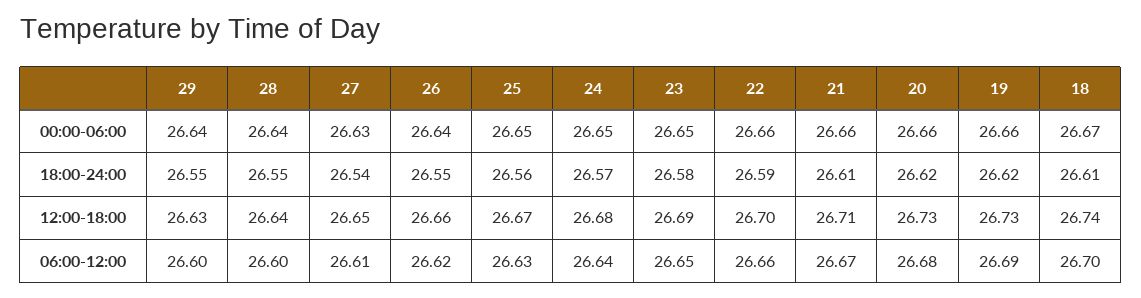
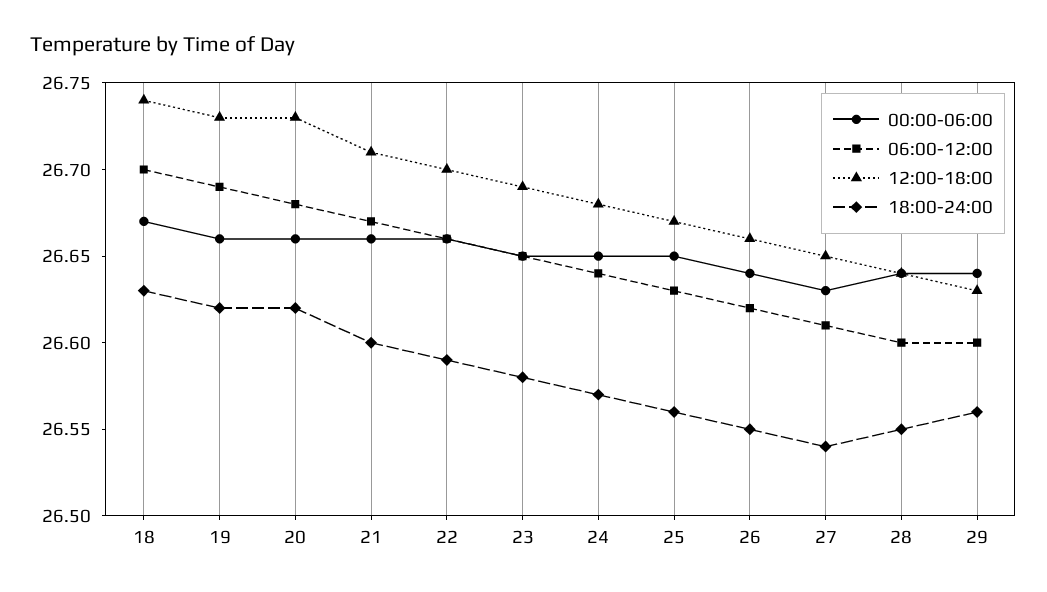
  {
    "00:00-06:00": {
      "29": 26.64,
      "28": 26.64,
      "27": 26.63,
      "26": 26.64,
      "25": 26.65,
      "24": 26.65,
      "23": 26.65,
      "22": 26.66,
      "21": 26.66,
      "20": 26.66,
      "19": 26.66,
      "18": 26.67
    },
    "18:00-24:00": {
-     "29": 26.55,
+     "29": 26.56,
      "28": 26.55,
      "27": 26.54,
      "26": 26.55,
      "25": 26.56,
      "24": 26.57,
      "23": 26.58,
      "22": 26.59,
-     "21": 26.61,
+     "21": 26.6,
      "20": 26.62,
      "19": 26.62,
-     "18": 26.61
+     "18": 26.63
    },
    "12:00-18:00": {
      "29": 26.63,
      "28": 26.64,
      "27": 26.65,
      "26": 26.66,
      "25": 26.67,
      "24": 26.68,
      "23": 26.69,
      "22": 26.7,
      "21": 26.71,
      "20": 26.73,
      "19": 26.73,
      "18": 26.74
    },
    "06:00-12:00": {
      "29": 26.6,
      "28": 26.6,
      "27": 26.61,
      "26": 26.62,
      "25": 26.63,
      "24": 26.64,
      "23": 26.65,
      "22": 26.66,
      "21": 26.67,
      "20": 26.68,
      "19": 26.69,
      "18": 26.7
    }
  }

